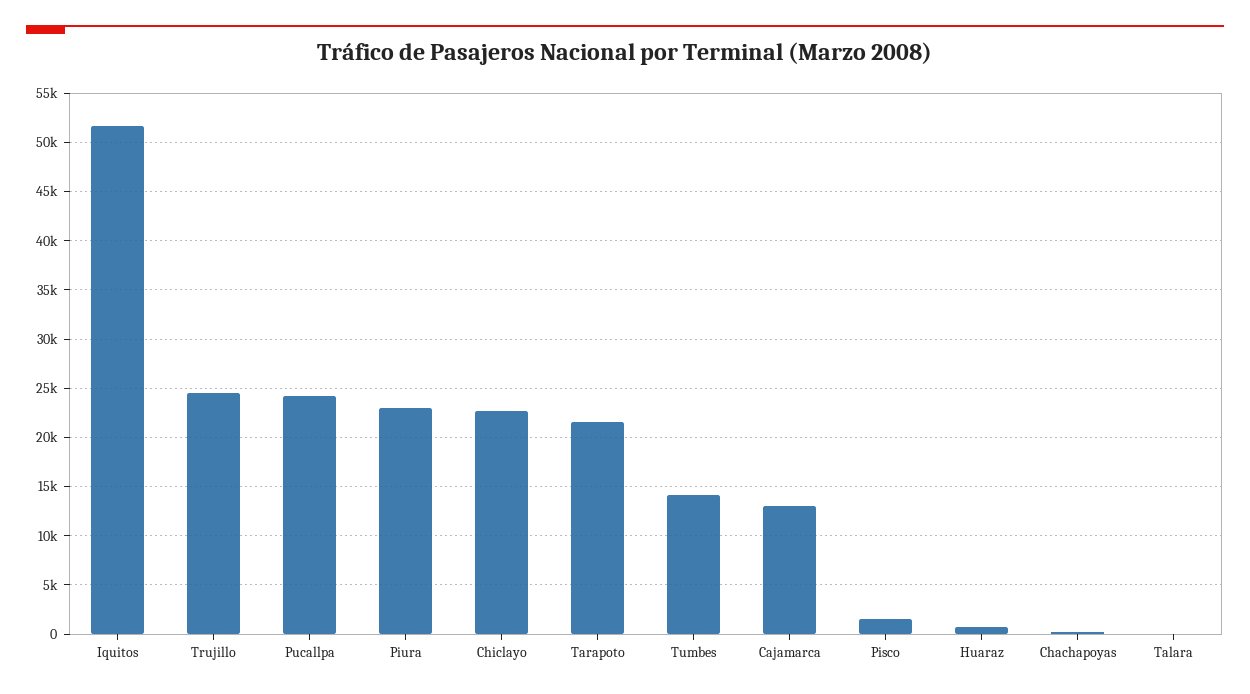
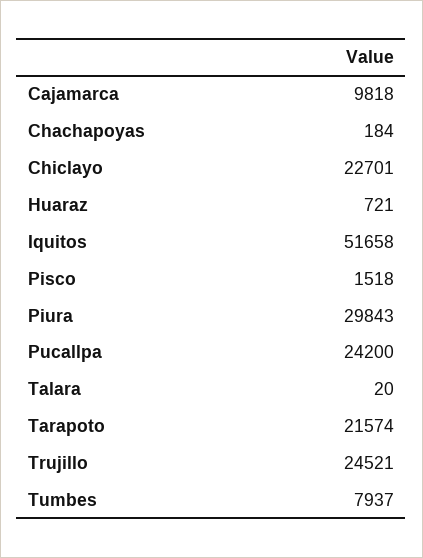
  {
    "Iquitos": 51658,
    "Trujillo": 24521,
    "Pucallpa": 24200,
-   "Piura": 23000,
+   "Piura": 29843,
    "Chiclayo": 22701,
    "Tarapoto": 21574,
-   "Tumbes": 14000,
+   "Tumbes": 7937,
-   "Cajamarca": 13000,
+   "Cajamarca": 9818,
    "Pisco": 1518,
    "Huaraz": 721,
    "Chachapoyas": 184,
    "Talara": 20
  }

